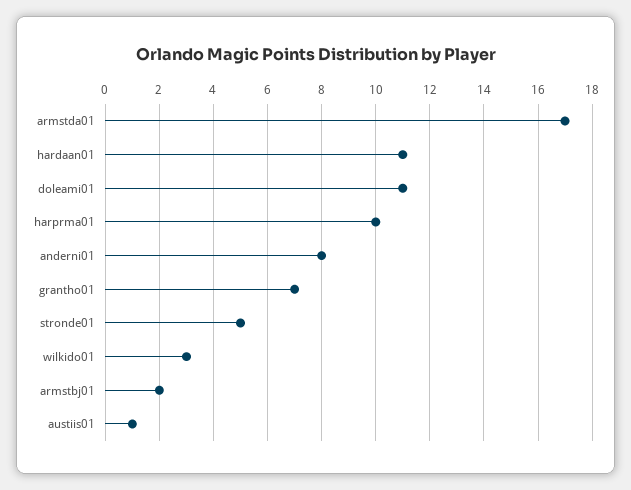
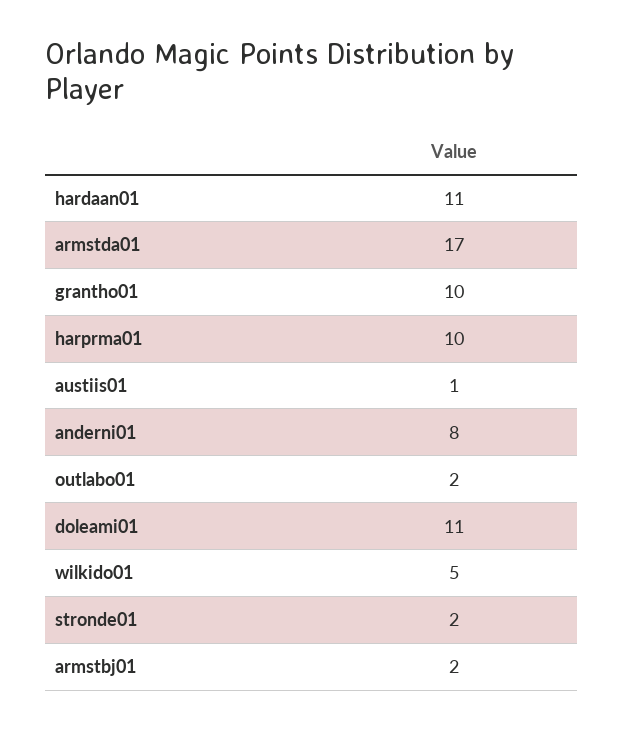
  {
    "armstda01": 17,
    "hardaan01": 11,
    "doleami01": 11,
    "harprma01": 10,
    "anderni01": 8,
-   "grantho01": 7,
+   "grantho01": 10,
-   "stronde01": 5,
+   "stronde01": 2,
-   "wilkido01": 3,
+   "wilkido01": 5,
    "armstbj01": 2,
-   "austiis01": 1
+   "austiis01": 1,
+   "outlabo01": 2
  }

